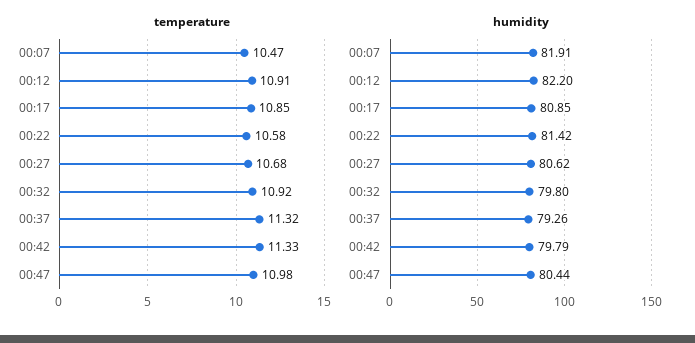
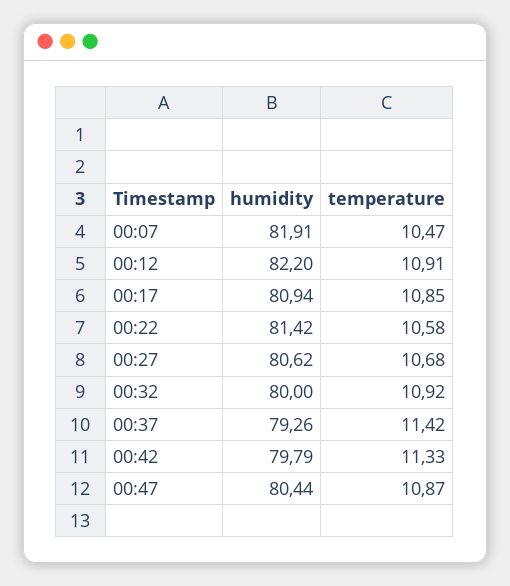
  {
    "temperature": {
      "00:07": 10.47,
      "00:12": 10.91,
      "00:17": 10.85,
      "00:22": 10.58,
      "00:27": 10.68,
      "00:32": 10.92,
-     "00:37": 11.32,
+     "00:37": 11.42,
      "00:42": 11.33,
-     "00:47": 10.98
+     "00:47": 10.87
    },
    "humidity": {
      "00:07": 81.91,
      "00:12": 82.2,
-     "00:17": 80.85,
+     "00:17": 80.94,
      "00:22": 81.42,
      "00:27": 80.62,
-     "00:32": 79.8,
+     "00:32": 80,
      "00:37": 79.26,
      "00:42": 79.79,
      "00:47": 80.44
    }
  }

